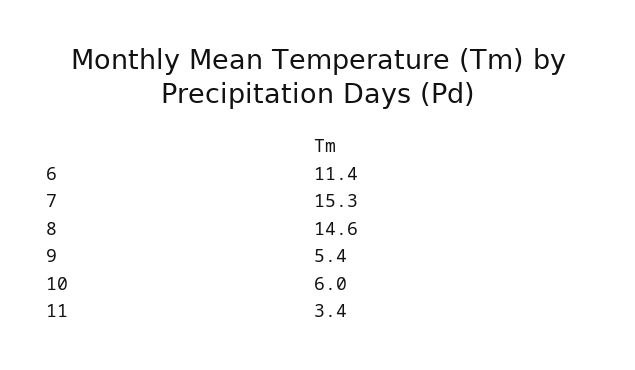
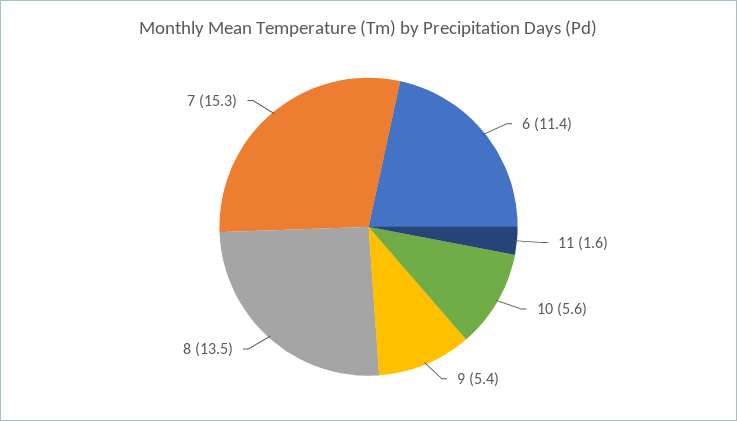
  {
    "6": 11.4,
    "7": 15.3,
-   "8": 14.6,
+   "8": 13.5,
    "9": 5.4,
-   "10": 6,
+   "10": 5.6,
-   "11": 3.4
+   "11": 1.6
  }

